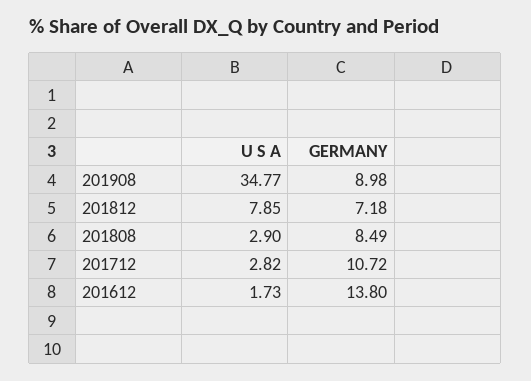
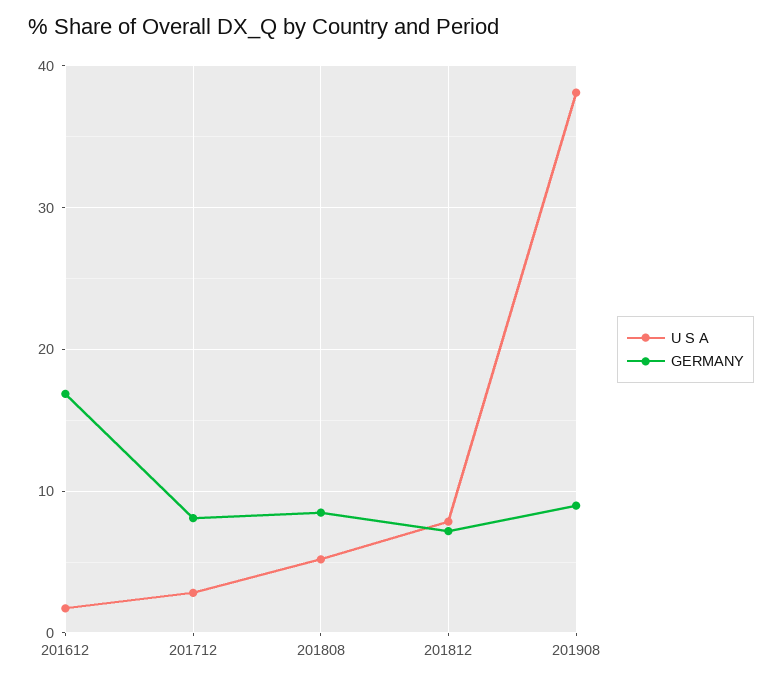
  {
    "U S A": {
-     "201908": 34.77,
+     "201908": 38,
      "201812": 7.85,
-     "201808": 2.9,
+     "201808": 5,
      "201712": 2.82,
      "201612": 1.73
    },
    "GERMANY": {
      "201908": 8.98,
      "201812": 7.18,
      "201808": 8.49,
-     "201712": 10.72,
+     "201712": 8,
-     "201612": 13.8
+     "201612": 17
    }
  }

